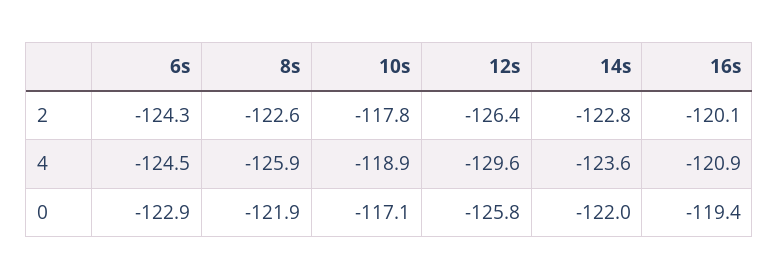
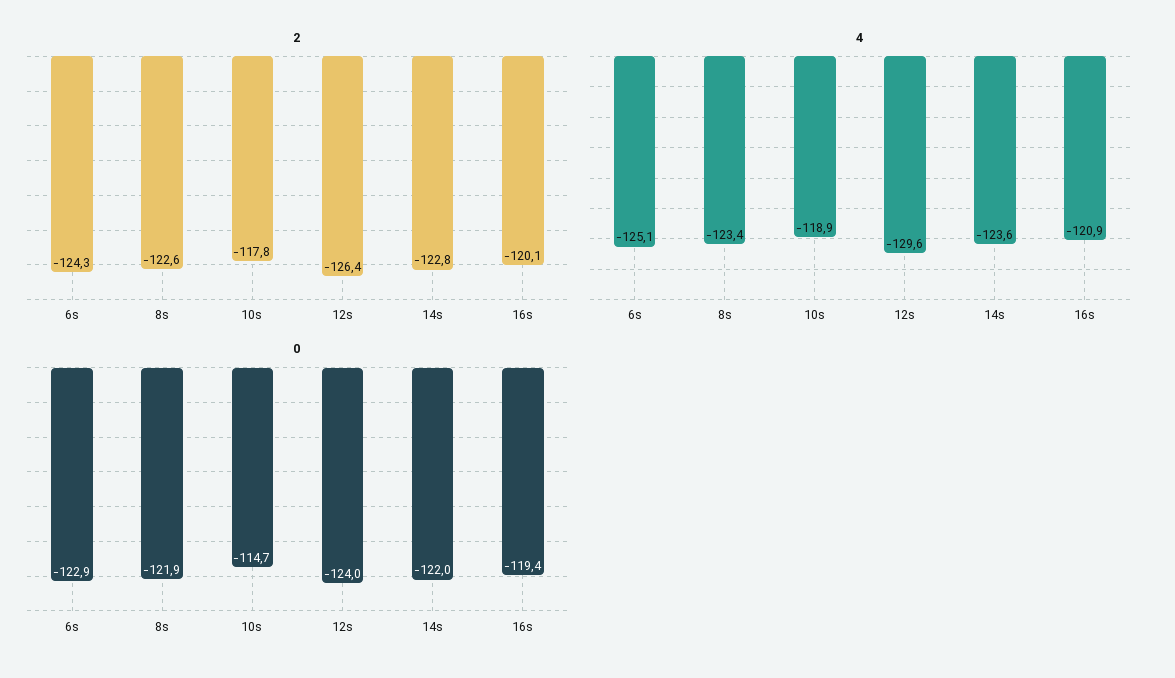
  {
    "2": {
      "6s": -124.3,
      "8s": -122.6,
      "10s": -117.8,
      "12s": -126.4,
      "14s": -122.8,
      "16s": -120.1
    },
    "4": {
-     "6s": -124.5,
+     "6s": -125.1,
-     "8s": -125.9,
+     "8s": -123.4,
      "10s": -118.9,
      "12s": -129.6,
      "14s": -123.6,
      "16s": -120.9
    },
    "0": {
      "6s": -122.9,
      "8s": -121.9,
-     "10s": -117.1,
+     "10s": -114.7,
-     "12s": -125.8,
+     "12s": -124,
      "14s": -122,
      "16s": -119.4
    }
  }

